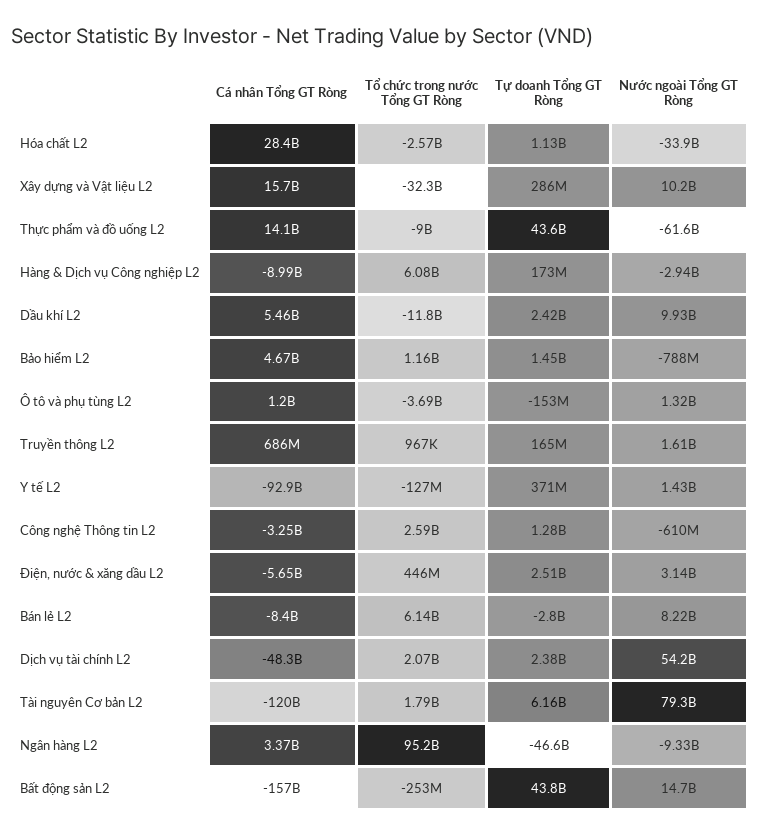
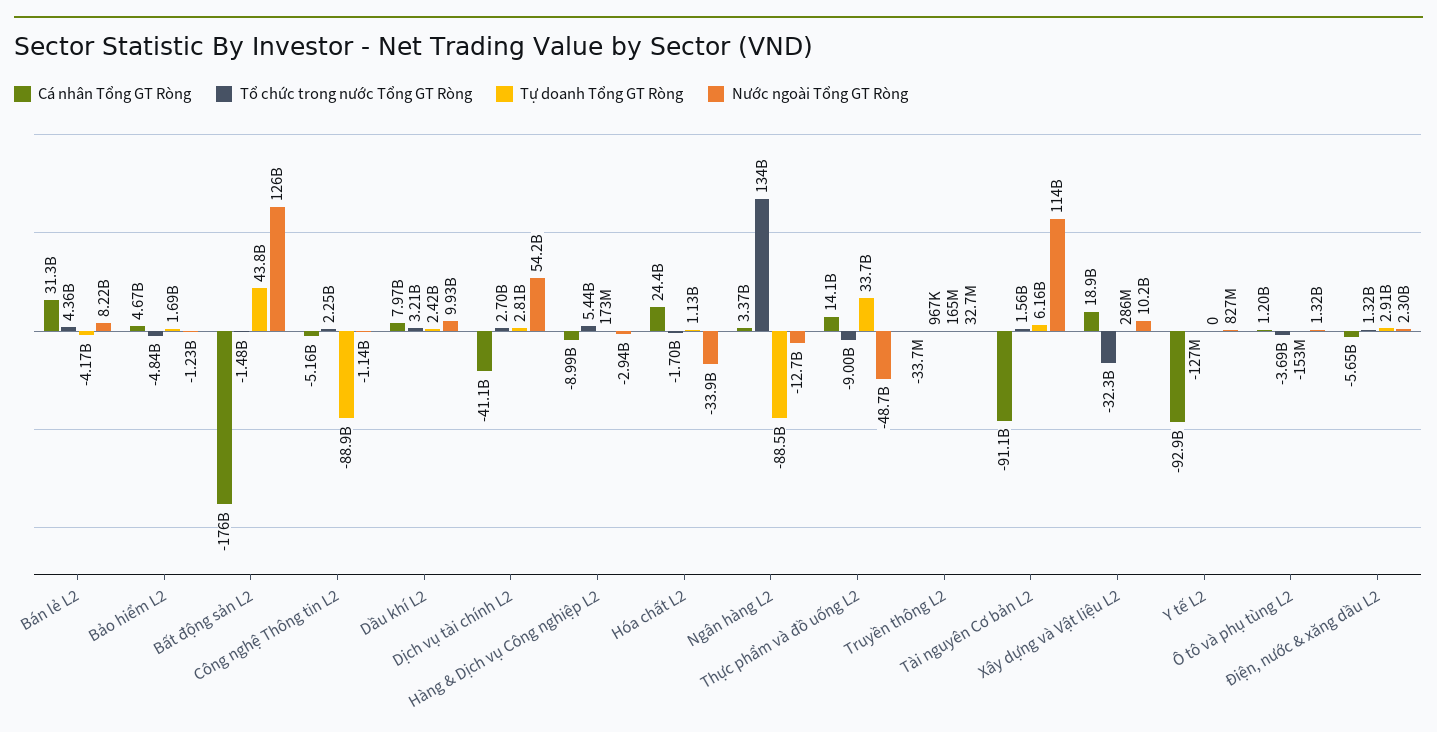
  {
    "Cá nhân Tổng GT Ròng": {
-     "Hóa chất L2": 28400000000,
+     "Hóa chất L2": 24400000000,
-     "Xây dựng và Vật liệu L2": 15700000000,
+     "Xây dựng và Vật liệu L2": 18900000000,
      "Thực phẩm và đồ uống L2": 14100000000,
      "Hàng & Dịch vụ Công nghiệp L2": -8990000000,
-     "Dầu khí L2": 5460000000,
+     "Dầu khí L2": 7970000000,
      "Bảo hiểm L2": 4670000000,
      "Ô tô và phụ tùng L2": 1200000000,
-     "Truyền thông L2": 686000000,
+     "Truyền thông L2": -33700000,
      "Y tế L2": -92900000000,
-     "Công nghệ Thông tin L2": -3250000000,
+     "Công nghệ Thông tin L2": -5160000000,
      "Điện, nước & xăng dầu L2": -5650000000,
-     "Bán lẻ L2": -8400000000,
+     "Bán lẻ L2": 31300000000,
-     "Dịch vụ tài chính L2": -48300000000,
+     "Dịch vụ tài chính L2": -41100000000,
-     "Tài nguyên Cơ bản L2": -120000000000,
+     "Tài nguyên Cơ bản L2": -91100000000,
      "Ngân hàng L2": 3370000000,
-     "Bất động sản L2": -157000000000
+     "Bất động sản L2": -176000000000
    },
    "Tổ chức trong nước Tổng GT Ròng": {
-     "Hóa chất L2": -2570000000,
+     "Hóa chất L2": -1700000000,
      "Xây dựng và Vật liệu L2": -32300000000,
      "Thực phẩm và đồ uống L2": -9000000000,
-     "Hàng & Dịch vụ Công nghiệp L2": 6080000000,
+     "Hàng & Dịch vụ Công nghiệp L2": 5440000000,
-     "Dầu khí L2": -11800000000,
+     "Dầu khí L2": 3210000000,
-     "Bảo hiểm L2": 1160000000,
+     "Bảo hiểm L2": -4840000000,
      "Ô tô và phụ tùng L2": -3690000000,
      "Truyền thông L2": 967000,
      "Y tế L2": -127000000,
-     "Công nghệ Thông tin L2": 2590000000,
+     "Công nghệ Thông tin L2": 2250000000,
-     "Điện, nước & xăng dầu L2": 446000000,
+     "Điện, nước & xăng dầu L2": 1320000000,
-     "Bán lẻ L2": 6140000000,
+     "Bán lẻ L2": 4360000000,
-     "Dịch vụ tài chính L2": 2070000000,
+     "Dịch vụ tài chính L2": 2700000000,
-     "Tài nguyên Cơ bản L2": 1790000000,
+     "Tài nguyên Cơ bản L2": 1560000000,
-     "Ngân hàng L2": 95200000000,
+     "Ngân hàng L2": 134000000000,
-     "Bất động sản L2": -253000000
+     "Bất động sản L2": -1480000000
    },
    "Tự doanh Tổng GT Ròng": {
      "Hóa chất L2": 1130000000,
      "Xây dựng và Vật liệu L2": 286000000,
-     "Thực phẩm và đồ uống L2": 43600000000,
+     "Thực phẩm và đồ uống L2": 33700000000,
      "Hàng & Dịch vụ Công nghiệp L2": 173000000,
      "Dầu khí L2": 2420000000,
-     "Bảo hiểm L2": 1450000000,
+     "Bảo hiểm L2": 1690000000,
      "Ô tô và phụ tùng L2": -153000000,
      "Truyền thông L2": 165000000,
-     "Y tế L2": 371000000,
+     "Y tế L2": 0,
-     "Công nghệ Thông tin L2": 1280000000,
+     "Công nghệ Thông tin L2": -88900000000,
-     "Điện, nước & xăng dầu L2": 2510000000,
+     "Điện, nước & xăng dầu L2": 2910000000,
-     "Bán lẻ L2": -2800000000,
+     "Bán lẻ L2": -4170000000,
-     "Dịch vụ tài chính L2": 2380000000,
+     "Dịch vụ tài chính L2": 2810000000,
      "Tài nguyên Cơ bản L2": 6160000000,
-     "Ngân hàng L2": -46600000000,
+     "Ngân hàng L2": -88500000000,
      "Bất động sản L2": 43800000000
    },
    "Nước ngoài Tổng GT Ròng": {
      "Hóa chất L2": -33900000000,
      "Xây dựng và Vật liệu L2": 10200000000,
-     "Thực phẩm và đồ uống L2": -61600000000,
+     "Thực phẩm và đồ uống L2": -48700000000,
      "Hàng & Dịch vụ Công nghiệp L2": -2940000000,
      "Dầu khí L2": 9930000000,
-     "Bảo hiểm L2": -788000000,
+     "Bảo hiểm L2": -1230000000,
      "Ô tô và phụ tùng L2": 1320000000,
-     "Truyền thông L2": 1610000000,
+     "Truyền thông L2": 32700000,
-     "Y tế L2": 1430000000,
+     "Y tế L2": 827000000,
-     "Công nghệ Thông tin L2": -610000000,
+     "Công nghệ Thông tin L2": -1140000000,
-     "Điện, nước & xăng dầu L2": 3140000000,
+     "Điện, nước & xăng dầu L2": 2300000000,
      "Bán lẻ L2": 8220000000,
      "Dịch vụ tài chính L2": 54200000000,
-     "Tài nguyên Cơ bản L2": 79300000000,
+     "Tài nguyên Cơ bản L2": 114000000000,
-     "Ngân hàng L2": -9330000000,
+     "Ngân hàng L2": -12700000000,
-     "Bất động sản L2": 14700000000
+     "Bất động sản L2": 126000000000
    }
  }

